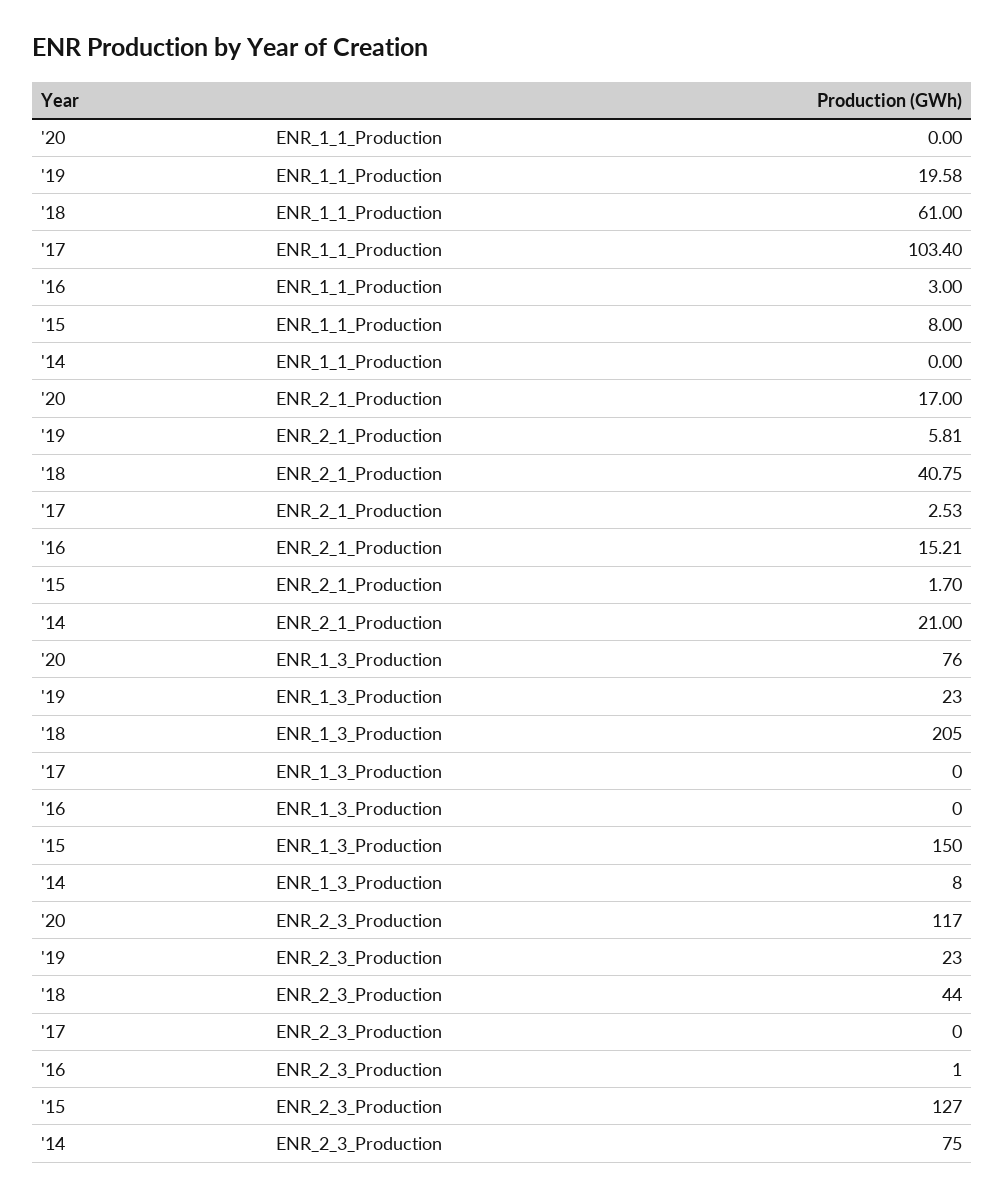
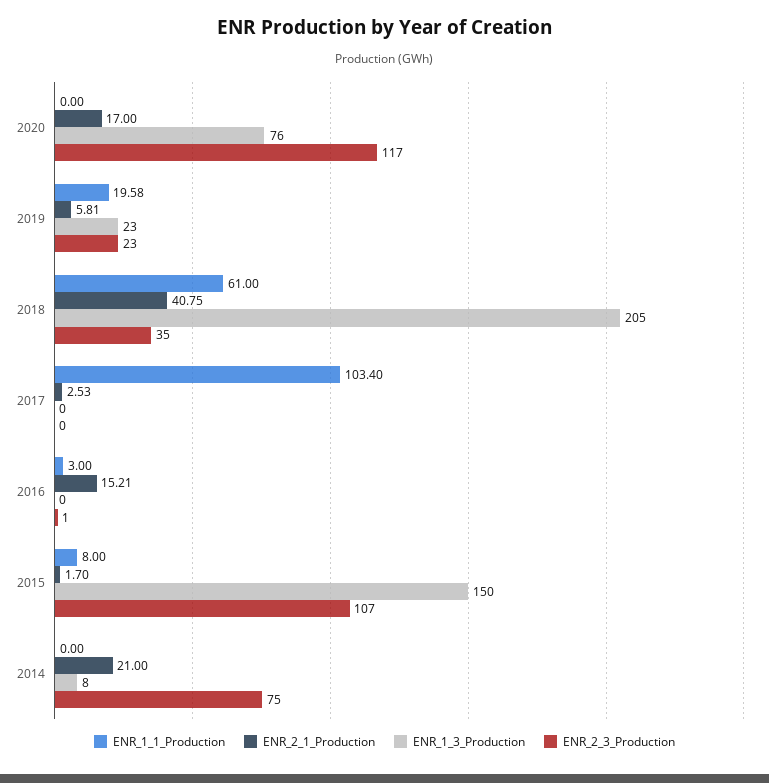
  {
    "ENR_1_1_Production": {
      "'20": 0,
      "'19": 19.58,
      "'18": 61,
      "'17": 103.4,
      "'16": 3,
      "'15": 8,
      "'14": 0
    },
    "ENR_2_1_Production": {
      "'20": 17,
      "'19": 5.81,
      "'18": 40.75,
      "'17": 2.53,
      "'16": 15.21,
      "'15": 1.7,
      "'14": 21
    },
    "ENR_1_3_Production": {
      "'20": 76,
      "'19": 23,
      "'18": 205,
      "'17": 0,
      "'16": 0,
      "'15": 150,
      "'14": 8
    },
    "ENR_2_3_Production": {
      "'20": 117,
      "'19": 23,
-     "'18": 44,
+     "'18": 35,
      "'17": 0,
      "'16": 1,
-     "'15": 127,
+     "'15": 107,
      "'14": 75
    }
  }

